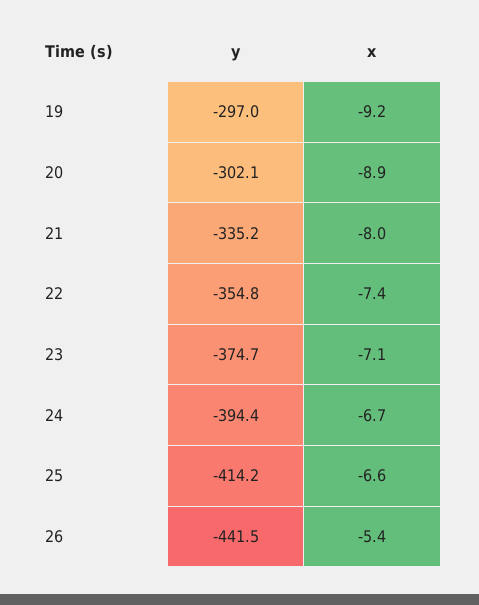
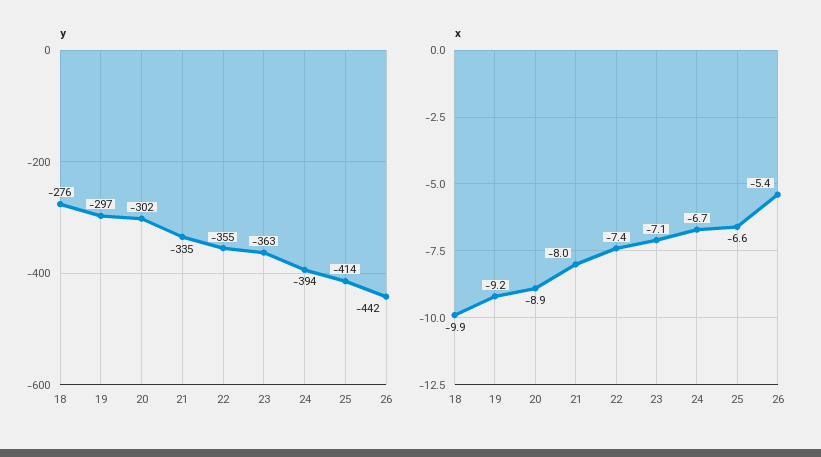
  {
    "y": {
      "19": -297,
      "20": -302.1,
      "21": -335.2,
      "22": -354.8,
-     "23": -374.7,
+     "23": -363,
      "24": -394.4,
      "25": -414.2,
-     "26": -441.5
+     "26": -441.5,
+     "18": -276
    },
    "x": {
      "19": -9.2,
      "20": -8.9,
      "21": -8,
      "22": -7.4,
      "23": -7.1,
      "24": -6.7,
      "25": -6.6,
-     "26": -5.4
+     "26": -5.4,
+     "18": -9.9
    }
  }

